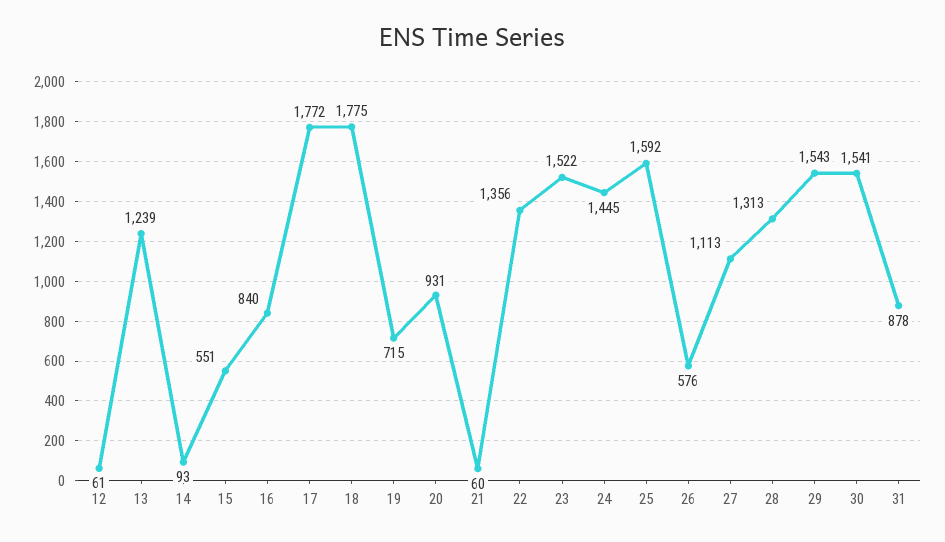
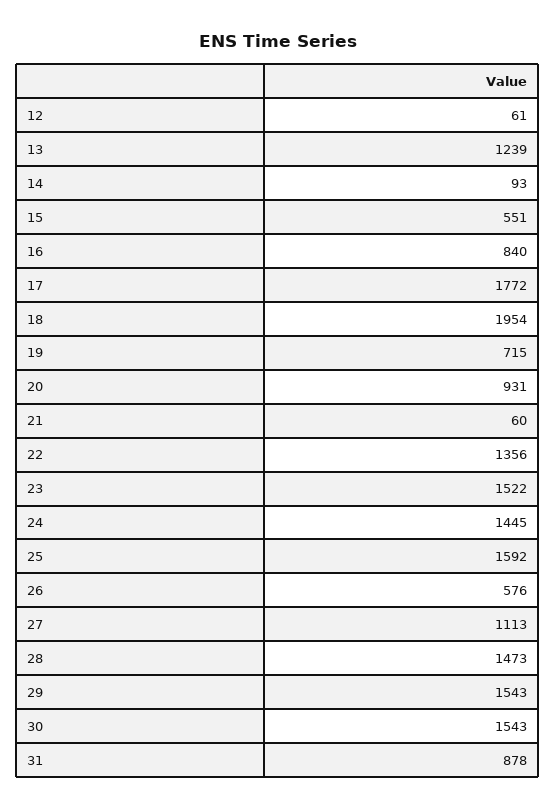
  {
    "12": 61,
    "13": 1239,
    "14": 93,
    "15": 551,
    "16": 840,
    "17": 1772,
-   "18": 1775,
+   "18": 1954,
    "19": 715,
    "20": 931,
    "21": 60,
    "22": 1356,
    "23": 1522,
    "24": 1445,
    "25": 1592,
    "26": 576,
    "27": 1113,
-   "28": 1313,
+   "28": 1473,
    "29": 1543,
-   "30": 1541,
+   "30": 1543,
    "31": 878
  }

